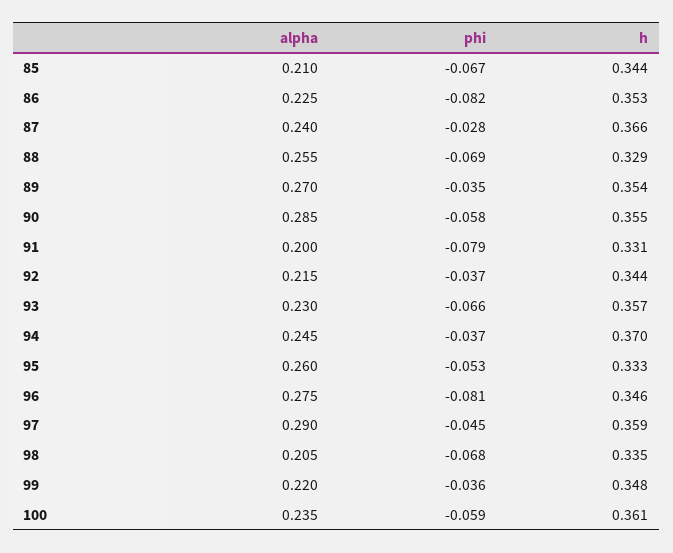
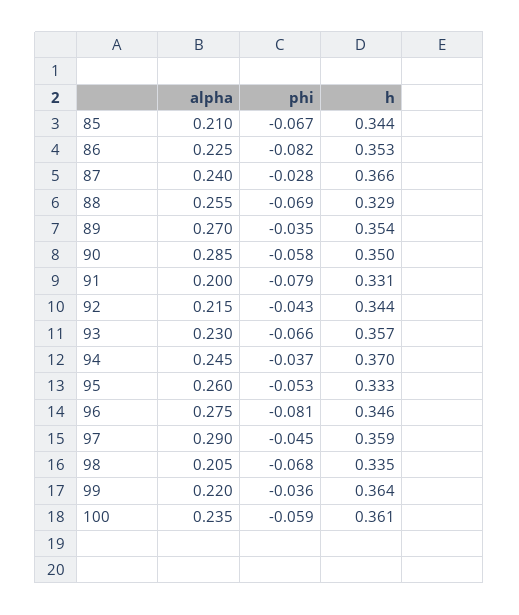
  {
    "alpha": {
      "85": 0.21,
      "86": 0.225,
      "87": 0.24,
      "88": 0.255,
      "89": 0.27,
      "90": 0.285,
      "91": 0.2,
      "92": 0.215,
      "93": 0.23,
      "94": 0.245,
      "95": 0.26,
      "96": 0.275,
      "97": 0.29,
      "98": 0.205,
      "99": 0.22,
      "100": 0.235
    },
    "phi": {
      "85": -0.067,
      "86": -0.082,
      "87": -0.028,
      "88": -0.069,
      "89": -0.035,
      "90": -0.058,
      "91": -0.079,
-     "92": -0.037,
+     "92": -0.043,
      "93": -0.066,
      "94": -0.037,
      "95": -0.053,
      "96": -0.081,
      "97": -0.045,
      "98": -0.068,
      "99": -0.036,
      "100": -0.059
    },
    "h": {
      "85": 0.344,
      "86": 0.353,
      "87": 0.366,
      "88": 0.329,
      "89": 0.354,
-     "90": 0.355,
+     "90": 0.35,
      "91": 0.331,
      "92": 0.344,
      "93": 0.357,
      "94": 0.37,
      "95": 0.333,
      "96": 0.346,
      "97": 0.359,
      "98": 0.335,
-     "99": 0.348,
+     "99": 0.364,
      "100": 0.361
    }
  }

